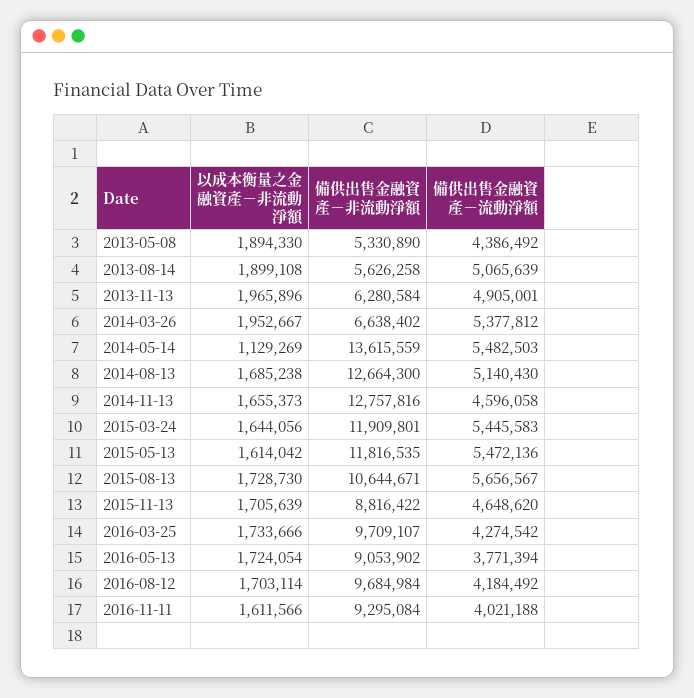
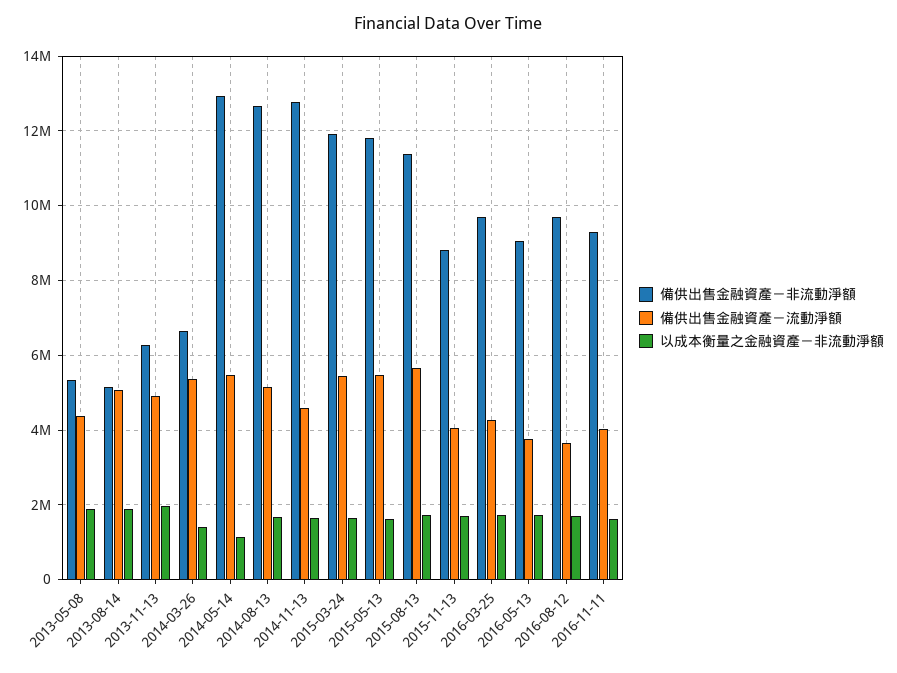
  {
    "以成本衡量之金融資產－非流動淨額": {
      "2013-05-08": 1894330,
      "2013-08-14": 1899108,
      "2013-11-13": 1965896,
-     "2014-03-26": 1952667,
+     "2014-03-26": 1400000,
      "2014-05-14": 1129269,
      "2014-08-13": 1685238,
      "2014-11-13": 1655373,
      "2015-03-24": 1644056,
      "2015-05-13": 1614042,
      "2015-08-13": 1728730,
      "2015-11-13": 1705639,
      "2016-03-25": 1733666,
      "2016-05-13": 1724054,
      "2016-08-12": 1703114,
      "2016-11-11": 1611566
    },
    "備供出售金融資產－非流動淨額": {
      "2013-05-08": 5330890,
-     "2013-08-14": 5626258,
+     "2013-08-14": 5200000,
      "2013-11-13": 6280584,
      "2014-03-26": 6638402,
-     "2014-05-14": 13615559,
+     "2014-05-14": 13000000,
      "2014-08-13": 12664300,
      "2014-11-13": 12757816,
      "2015-03-24": 11909801,
      "2015-05-13": 11816535,
-     "2015-08-13": 10644671,
+     "2015-08-13": 11400000,
      "2015-11-13": 8816422,
      "2016-03-25": 9709107,
      "2016-05-13": 9053902,
      "2016-08-12": 9684984,
      "2016-11-11": 9295084
    },
    "備供出售金融資產－流動淨額": {
      "2013-05-08": 4386492,
      "2013-08-14": 5065639,
      "2013-11-13": 4905001,
      "2014-03-26": 5377812,
      "2014-05-14": 5482503,
      "2014-08-13": 5140430,
      "2014-11-13": 4596058,
      "2015-03-24": 5445583,
      "2015-05-13": 5472136,
      "2015-08-13": 5656567,
-     "2015-11-13": 4648620,
+     "2015-11-13": 4000000,
      "2016-03-25": 4274542,
      "2016-05-13": 3771394,
-     "2016-08-12": 4184492,
+     "2016-08-12": 3600000,
      "2016-11-11": 4021188
    }
  }

